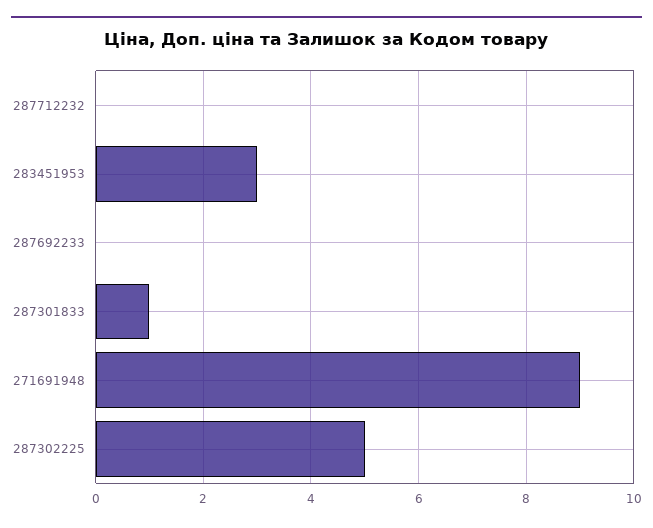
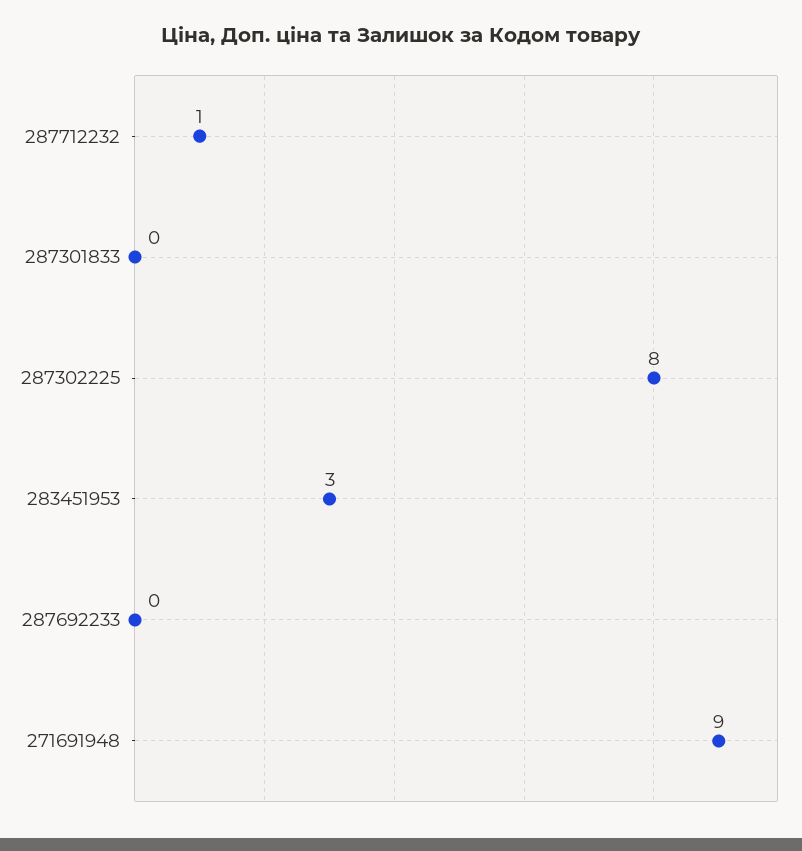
  {
-   "287712232": 0,
+   "287712232": 1,
    "283451953": 3,
    "287692233": 0,
-   "287301833": 1,
+   "287301833": 0,
    "271691948": 9,
-   "287302225": 5
+   "287302225": 8
  }

